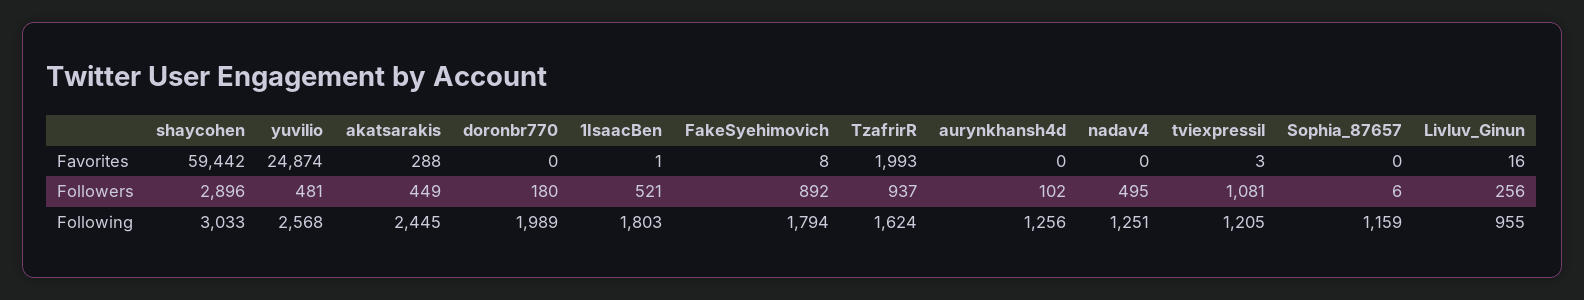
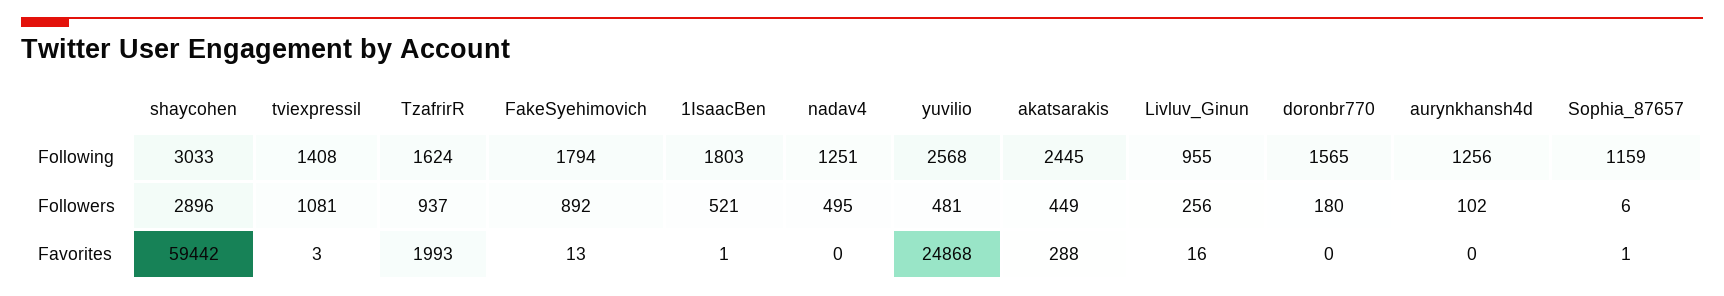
  {
    "shaycohen": {
      "Favorites": 59442,
      "Followers": 2896,
      "Following": 3033
    },
    "yuvilio": {
-     "Favorites": 24874,
+     "Favorites": 24868,
      "Followers": 481,
      "Following": 2568
    },
    "akatsarakis": {
      "Favorites": 288,
      "Followers": 449,
      "Following": 2445
    },
    "doronbr770": {
      "Favorites": 0,
      "Followers": 180,
-     "Following": 1989
+     "Following": 1565
    },
    "1IsaacBen": {
      "Favorites": 1,
      "Followers": 521,
      "Following": 1803
    },
    "FakeSyehimovich": {
-     "Favorites": 8,
+     "Favorites": 13,
      "Followers": 892,
      "Following": 1794
    },
    "TzafrirR": {
      "Favorites": 1993,
      "Followers": 937,
      "Following": 1624
    },
    "aurynkhansh4d": {
      "Favorites": 0,
      "Followers": 102,
      "Following": 1256
    },
    "nadav4": {
      "Favorites": 0,
      "Followers": 495,
      "Following": 1251
    },
    "tviexpressil": {
      "Favorites": 3,
      "Followers": 1081,
-     "Following": 1205
+     "Following": 1408
    },
    "Sophia_87657": {
-     "Favorites": 0,
+     "Favorites": 1,
      "Followers": 6,
      "Following": 1159
    },
    "Livluv_Ginun": {
      "Favorites": 16,
      "Followers": 256,
      "Following": 955
    }
  }

